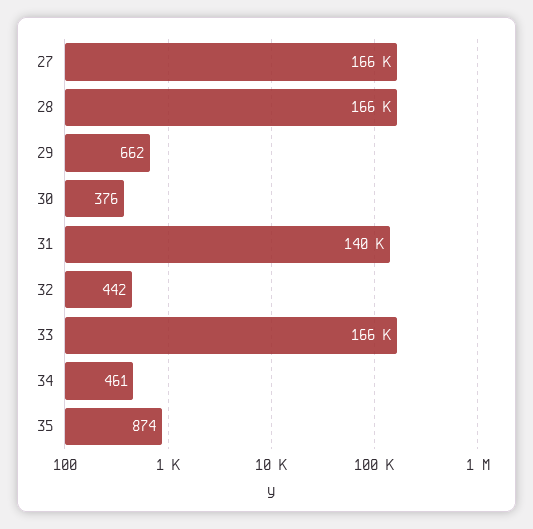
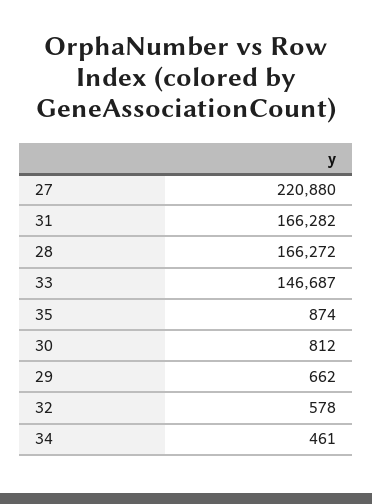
  {
-   "27": 166000,
+   "27": 220880,
    "28": 166272,
    "29": 662,
-   "30": 376,
+   "30": 812,
-   "31": 140000,
+   "31": 166282,
-   "32": 442,
+   "32": 578,
-   "33": 166000,
+   "33": 146687,
    "34": 461,
    "35": 874
  }

